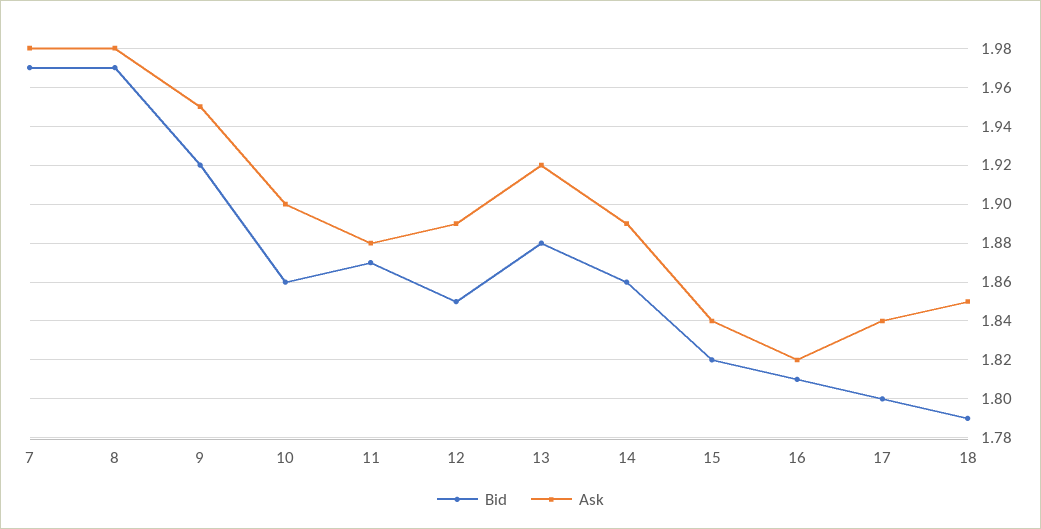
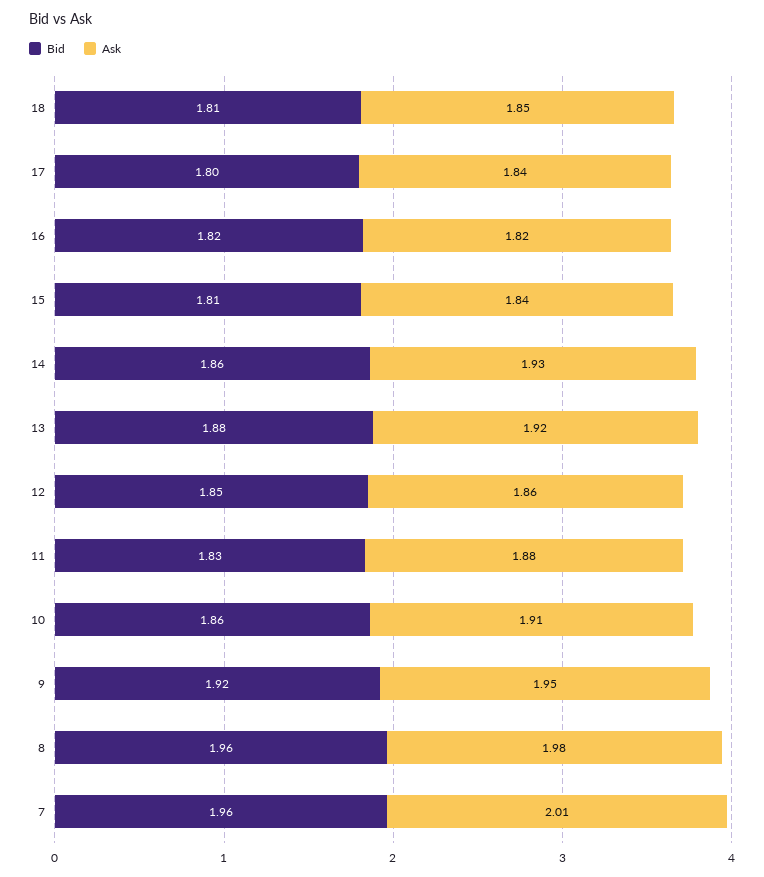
  {
    "Bid": {
-     "7": 1.97,
+     "7": 1.96,
-     "8": 1.97,
+     "8": 1.96,
      "9": 1.92,
      "10": 1.86,
-     "11": 1.87,
+     "11": 1.83,
      "12": 1.85,
      "13": 1.88,
      "14": 1.86,
-     "15": 1.82,
+     "15": 1.81,
-     "16": 1.81,
+     "16": 1.82,
      "17": 1.8,
-     "18": 1.79
+     "18": 1.81
    },
    "Ask": {
-     "7": 1.98,
+     "7": 2.01,
      "8": 1.98,
      "9": 1.95,
-     "10": 1.9,
+     "10": 1.91,
      "11": 1.88,
-     "12": 1.89,
+     "12": 1.86,
      "13": 1.92,
-     "14": 1.89,
+     "14": 1.93,
      "15": 1.84,
      "16": 1.82,
      "17": 1.84,
      "18": 1.85
    }
  }

